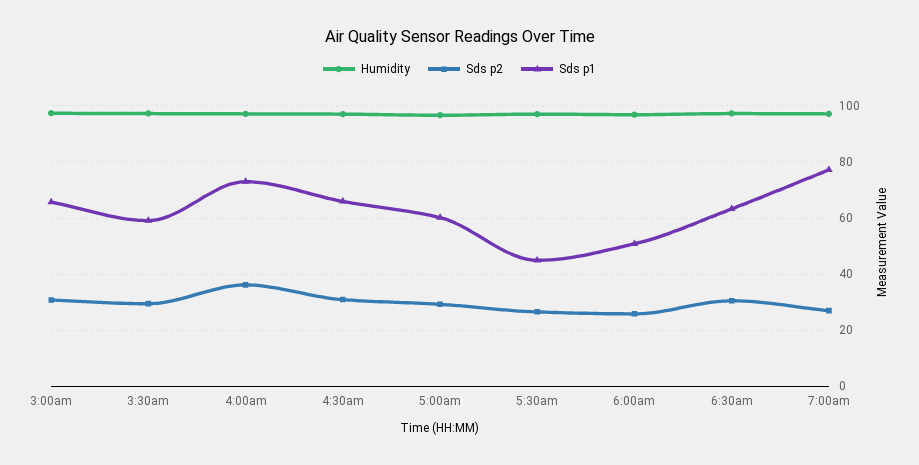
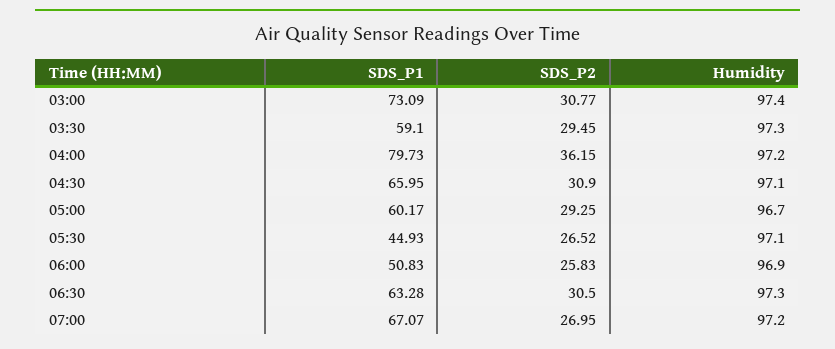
  {
    "Humidity": {
      "3:00am": 97.4,
      "3:30am": 97.3,
      "4:00am": 97.2,
      "4:30am": 97.1,
      "5:00am": 96.7,
      "5:30am": 97.1,
      "6:00am": 96.9,
      "6:30am": 97.3,
      "7:00am": 97.2
    },
    "Sds p2": {
      "3:00am": 30.77,
      "3:30am": 29.45,
      "4:00am": 36.15,
      "4:30am": 30.9,
      "5:00am": 29.25,
      "5:30am": 26.52,
      "6:00am": 25.83,
      "6:30am": 30.5,
      "7:00am": 26.95
    },
    "Sds p1": {
-     "3:00am": 65,
+     "3:00am": 73.09,
      "3:30am": 59.1,
-     "4:00am": 72.5,
+     "4:00am": 79.73,
      "4:30am": 65.95,
      "5:00am": 60.17,
      "5:30am": 44.93,
      "6:00am": 50.83,
      "6:30am": 63.28,
-     "7:00am": 77.5
+     "7:00am": 67.07
    }
  }

